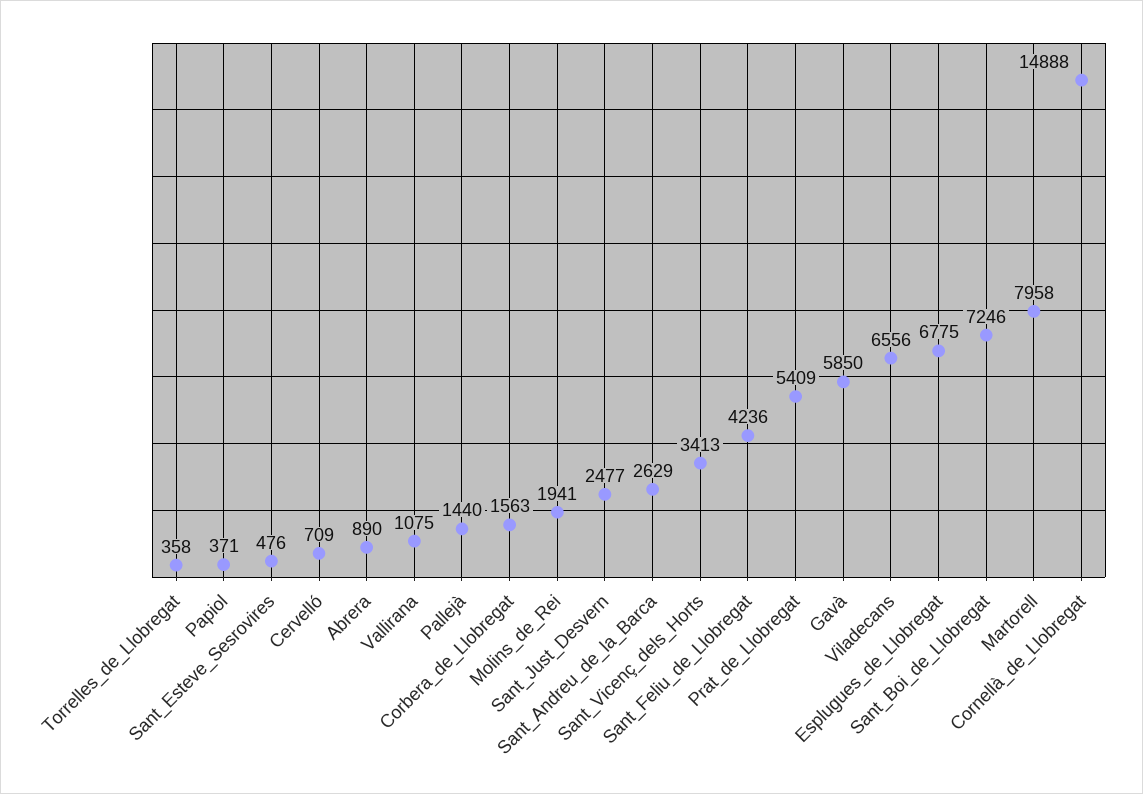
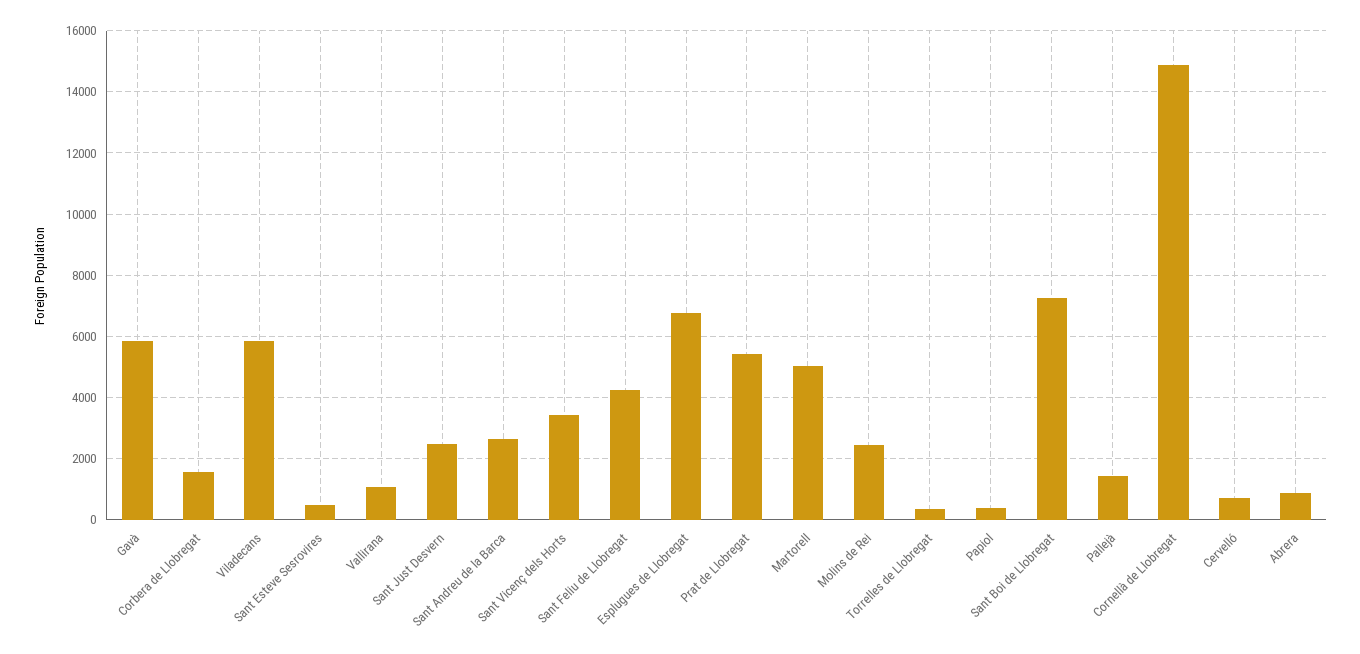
  {
    "Torrelles_de_Llobregat": 358,
    "Papiol": 371,
    "Sant_Esteve_Sesrovires": 476,
    "Cervelló": 709,
    "Abrera": 890,
    "Vallirana": 1075,
    "Pallejà": 1440,
    "Corbera_de_Llobregat": 1563,
-   "Molins_de_Rei": 1941,
+   "Molins_de_Rei": 2400,
    "Sant_Just_Desvern": 2477,
    "Sant_Andreu_de_la_Barca": 2629,
    "Sant_Vicenç_dels_Horts": 3413,
    "Sant_Feliu_de_Llobregat": 4236,
    "Prat_de_Llobregat": 5409,
    "Gavà": 5850,
-   "Viladecans": 6556,
+   "Viladecans": 5800,
    "Esplugues_de_Llobregat": 6775,
    "Sant_Boi_de_Llobregat": 7246,
-   "Martorell": 7958,
+   "Martorell": 5000,
    "Cornellà_de_Llobregat": 14888
  }

